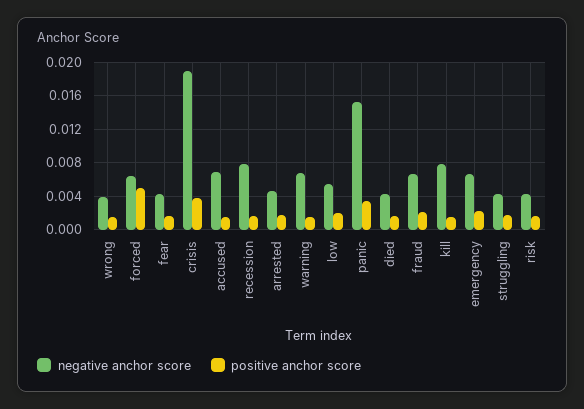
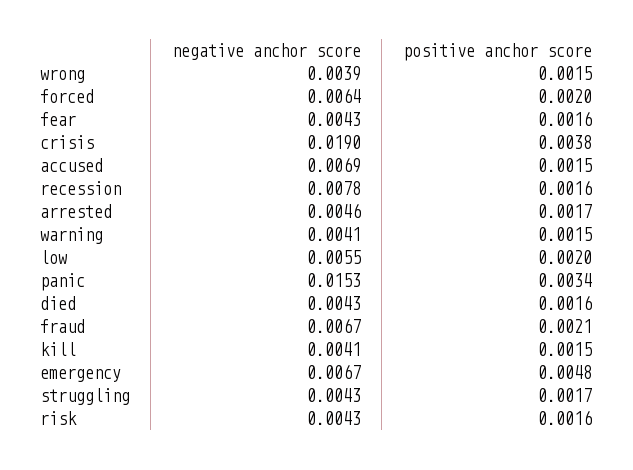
  {
    "negative anchor score": {
      "wrong": 0.0039,
      "forced": 0.0064,
      "fear": 0.0043,
      "crisis": 0.019,
      "accused": 0.0069,
      "recession": 0.0078,
      "arrested": 0.0046,
-     "warning": 0.007,
+     "warning": 0.0041,
      "low": 0.0055,
      "panic": 0.0153,
      "died": 0.0043,
      "fraud": 0.0067,
-     "kill": 0.008,
+     "kill": 0.0041,
      "emergency": 0.0067,
      "struggling": 0.0043,
      "risk": 0.0043
    },
    "positive anchor score": {
      "wrong": 0.0015,
-     "forced": 0.005,
+     "forced": 0.002,
      "fear": 0.0016,
      "crisis": 0.0038,
      "accused": 0.0015,
      "recession": 0.0016,
      "arrested": 0.0017,
      "warning": 0.0015,
      "low": 0.002,
      "panic": 0.0034,
      "died": 0.0016,
      "fraud": 0.0021,
      "kill": 0.0015,
-     "emergency": 0.002,
+     "emergency": 0.0048,
      "struggling": 0.0017,
      "risk": 0.0016
    }
  }

